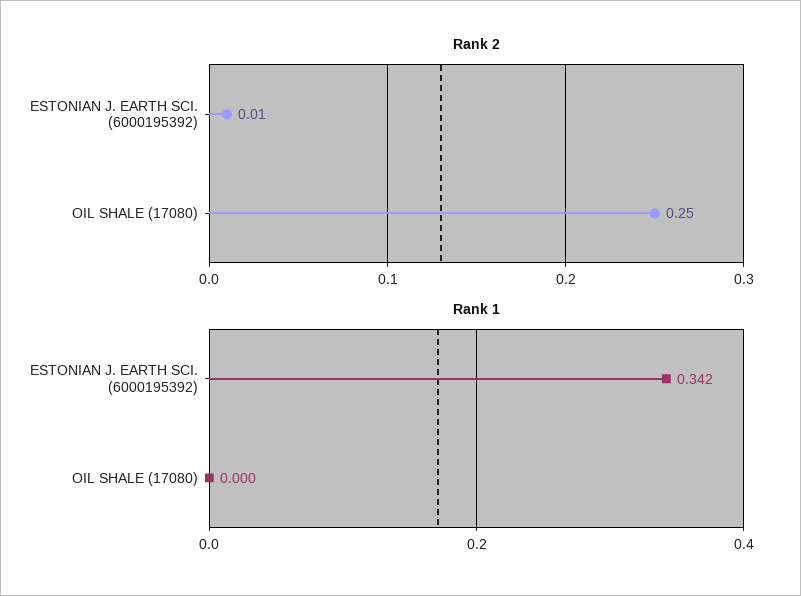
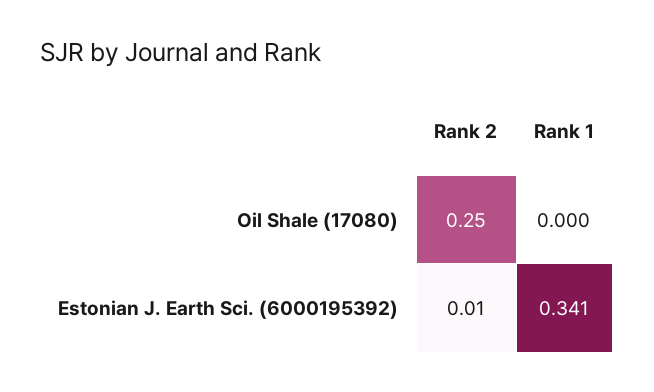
  {
    "Rank 2": {
      "ESTONIAN J. EARTH SCI. (6000195392)": 0.01,
      "OIL SHALE (17080)": 0.25
    },
    "Rank 1": {
-     "ESTONIAN J. EARTH SCI. (6000195392)": 0.342,
+     "ESTONIAN J. EARTH SCI. (6000195392)": 0.341,
      "OIL SHALE (17080)": 0
    }
  }

